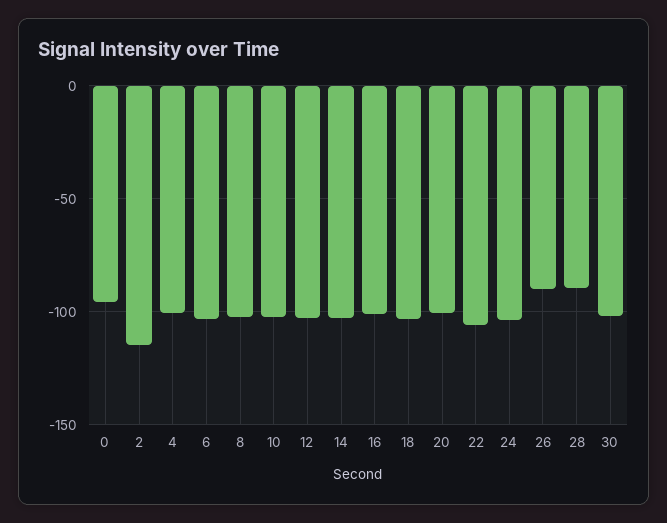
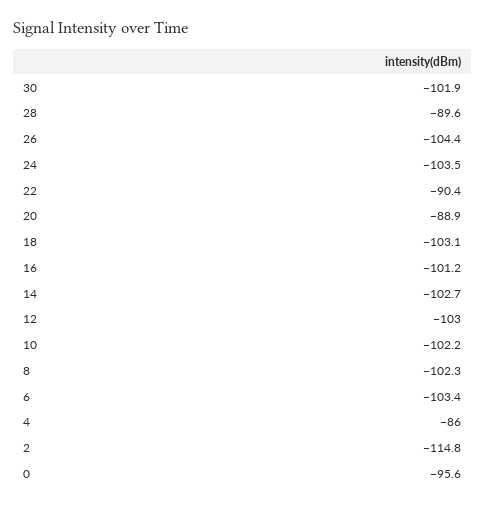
  {
    "0": -95.6,
    "2": -114.8,
-   "4": -100,
+   "4": -86,
    "6": -103.4,
    "8": -102.3,
    "10": -102.2,
    "12": -103,
    "14": -102.7,
    "16": -101.2,
    "18": -103.1,
-   "20": -100,
+   "20": -88.9,
-   "22": -105,
+   "22": -90.4,
    "24": -103.5,
-   "26": -90,
+   "26": -104.4,
    "28": -89.6,
    "30": -101.9
  }

